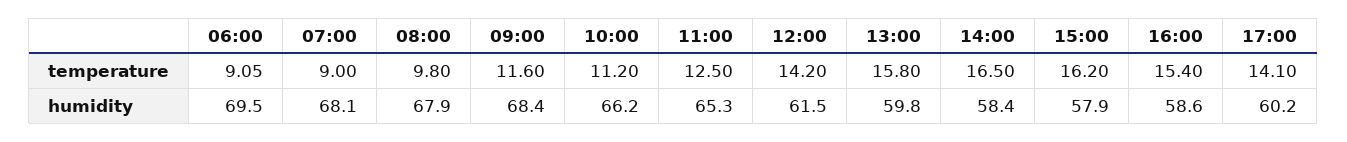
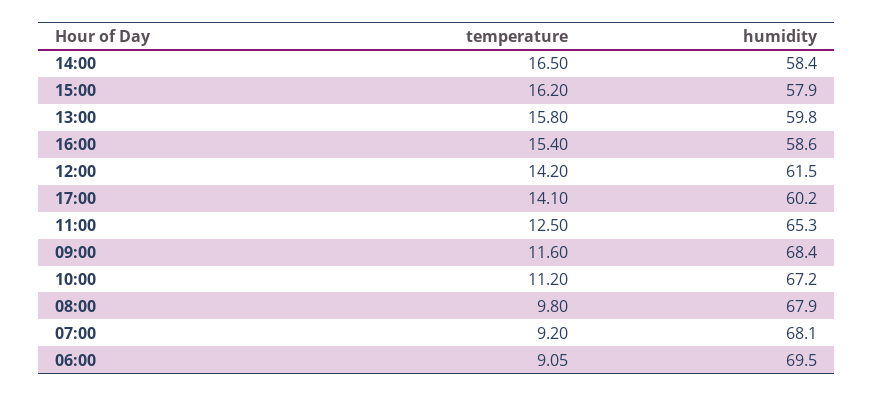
  {
    "06:00": {
      "temperature": 9.05,
      "humidity": 69.5
    },
    "07:00": {
-     "temperature": 9,
+     "temperature": 9.2,
      "humidity": 68.1
    },
    "08:00": {
      "temperature": 9.8,
      "humidity": 67.9
    },
    "09:00": {
      "temperature": 11.6,
      "humidity": 68.4
    },
    "10:00": {
      "temperature": 11.2,
-     "humidity": 66.2
+     "humidity": 67.2
    },
    "11:00": {
      "temperature": 12.5,
      "humidity": 65.3
    },
    "12:00": {
      "temperature": 14.2,
      "humidity": 61.5
    },
    "13:00": {
      "temperature": 15.8,
      "humidity": 59.8
    },
    "14:00": {
      "temperature": 16.5,
      "humidity": 58.4
    },
    "15:00": {
      "temperature": 16.2,
      "humidity": 57.9
    },
    "16:00": {
      "temperature": 15.4,
      "humidity": 58.6
    },
    "17:00": {
      "temperature": 14.1,
      "humidity": 60.2
    }
  }

